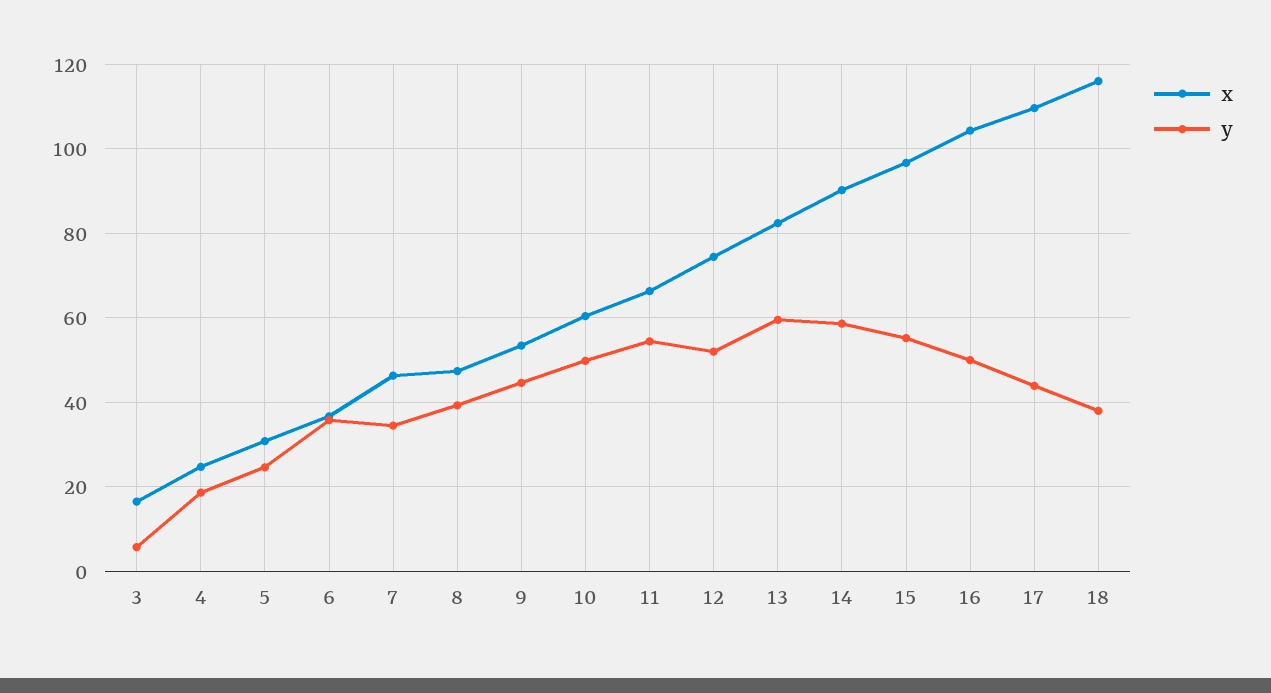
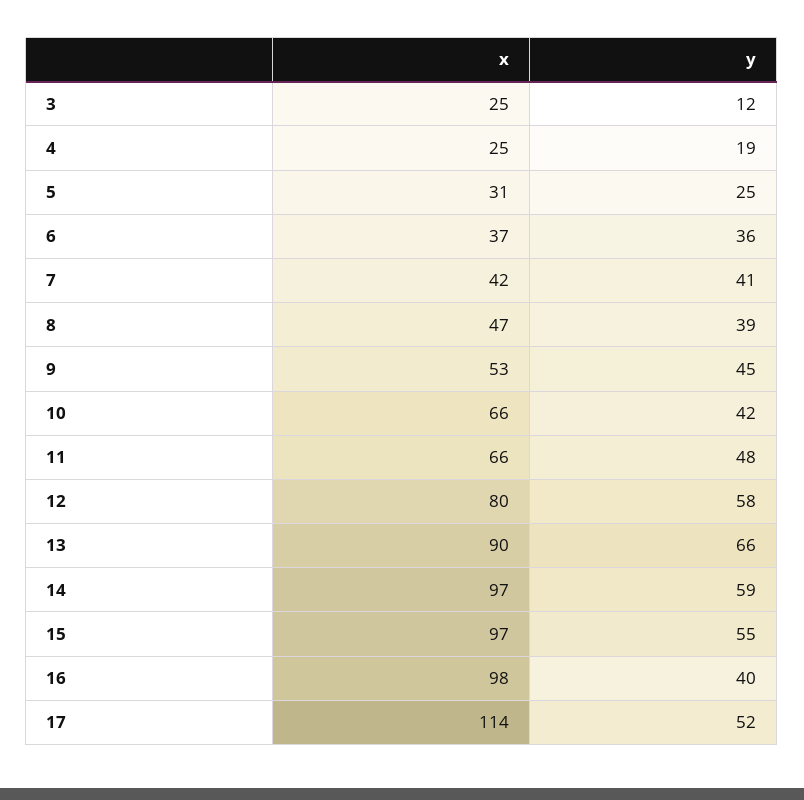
  {
    "x": {
-     "3": 16,
+     "3": 25,
      "4": 25,
      "5": 31,
      "6": 37,
-     "7": 46,
+     "7": 42,
      "8": 47,
      "9": 53,
-     "10": 60,
+     "10": 66,
      "11": 66,
-     "12": 74,
+     "12": 80,
-     "13": 82,
+     "13": 90,
-     "14": 90,
+     "14": 97,
      "15": 97,
-     "16": 104,
+     "16": 98,
-     "17": 110,
+     "17": 114
-     "18": 116
    },
    "y": {
-     "3": 6,
+     "3": 12,
      "4": 19,
      "5": 25,
      "6": 36,
-     "7": 34,
+     "7": 41,
      "8": 39,
      "9": 45,
-     "10": 50,
+     "10": 42,
-     "11": 54,
+     "11": 48,
-     "12": 52,
+     "12": 58,
-     "13": 60,
+     "13": 66,
      "14": 59,
      "15": 55,
-     "16": 50,
+     "16": 40,
-     "17": 44,
+     "17": 52
-     "18": 38
    }
  }

